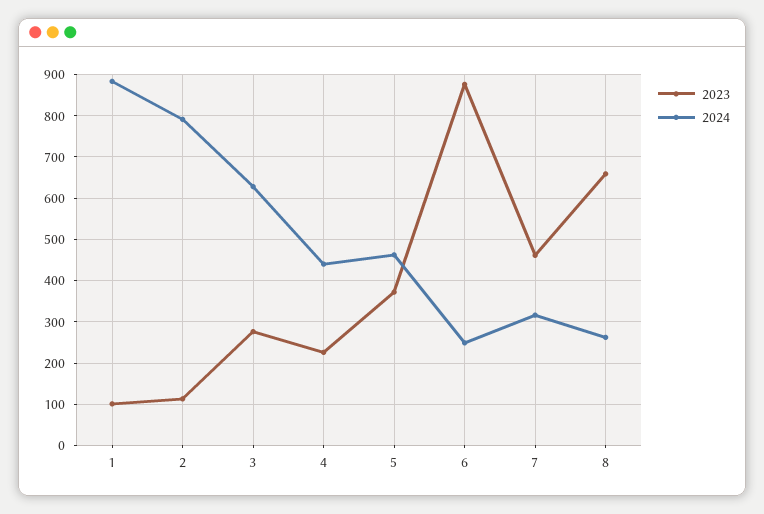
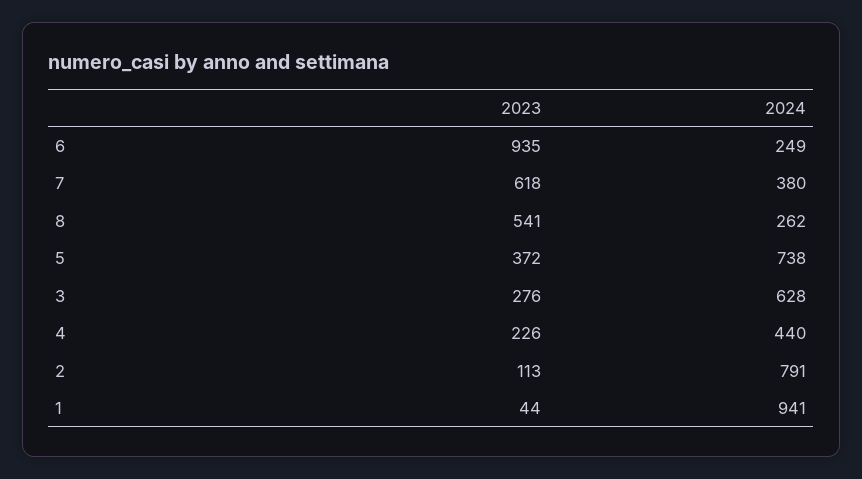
  {
    "2023": {
-     "1": 100,
+     "1": 44,
      "2": 113,
      "3": 276,
      "4": 226,
      "5": 372,
-     "6": 880,
+     "6": 935,
-     "7": 460,
+     "7": 618,
-     "8": 660
+     "8": 541
    },
    "2024": {
-     "1": 880,
+     "1": 941,
      "2": 791,
      "3": 628,
      "4": 440,
-     "5": 460,
+     "5": 738,
      "6": 249,
-     "7": 320,
+     "7": 380,
      "8": 262
    }
  }

